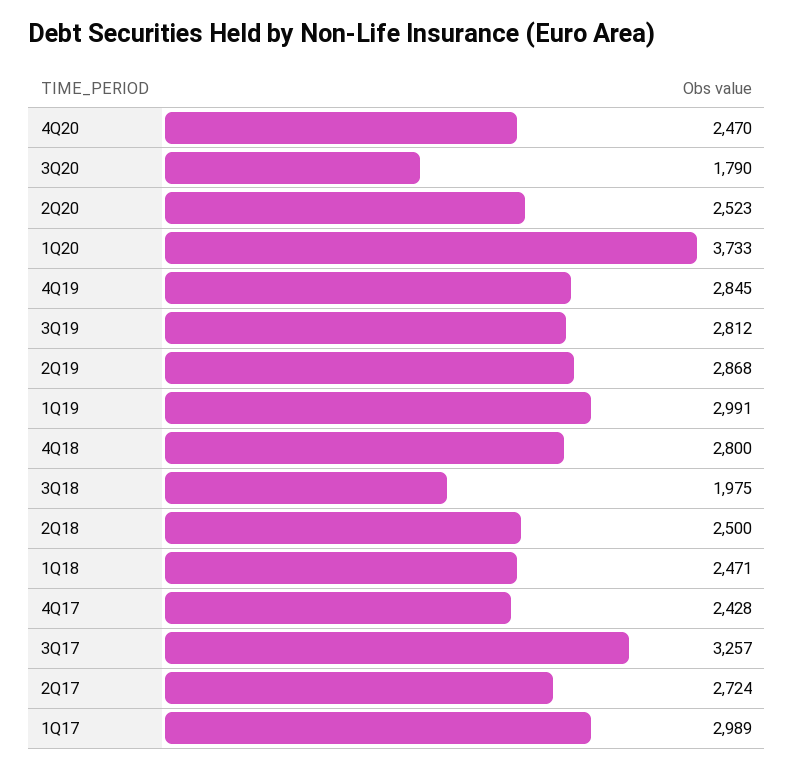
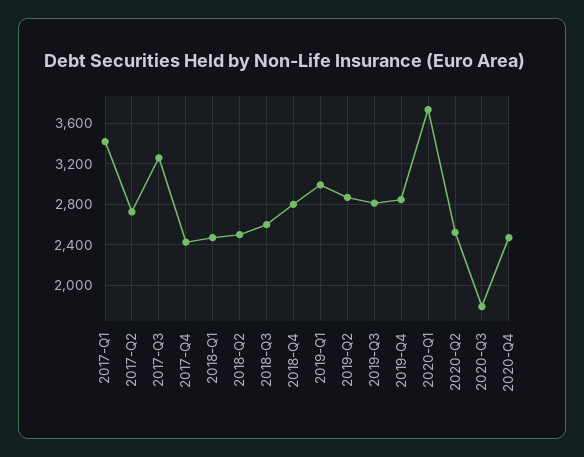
  {
    "4Q20": 2470,
    "3Q20": 1790,
    "2Q20": 2523,
    "1Q20": 3733,
    "4Q19": 2845,
    "3Q19": 2812,
    "2Q19": 2868,
    "1Q19": 2991,
    "4Q18": 2800,
-   "3Q18": 1975,
+   "3Q18": 2600,
    "2Q18": 2500,
    "1Q18": 2471,
    "4Q17": 2428,
    "3Q17": 3257,
    "2Q17": 2724,
-   "1Q17": 2989
+   "1Q17": 3400
  }

